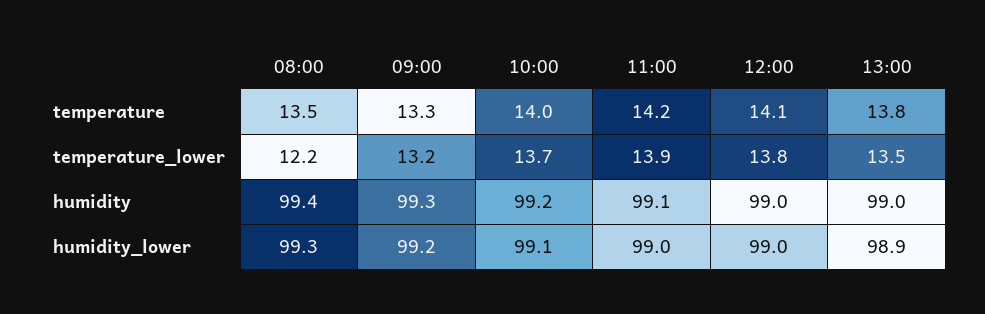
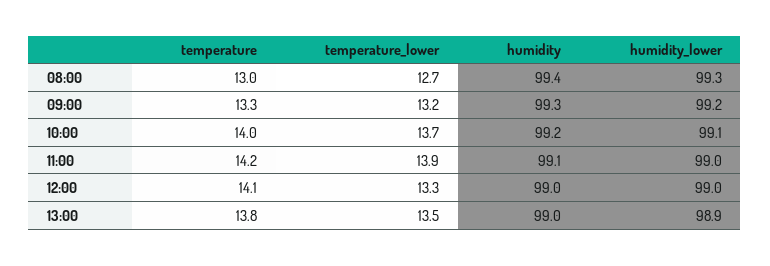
  {
    "08:00": {
-     "temperature": 13.5,
+     "temperature": 13,
-     "temperature_lower": 12.2,
+     "temperature_lower": 12.7,
      "humidity": 99.4,
      "humidity_lower": 99.3
    },
    "09:00": {
      "temperature": 13.3,
      "temperature_lower": 13.2,
      "humidity": 99.3,
      "humidity_lower": 99.2
    },
    "10:00": {
      "temperature": 14,
      "temperature_lower": 13.7,
      "humidity": 99.2,
      "humidity_lower": 99.1
    },
    "11:00": {
      "temperature": 14.2,
      "temperature_lower": 13.9,
      "humidity": 99.1,
      "humidity_lower": 99
    },
    "12:00": {
      "temperature": 14.1,
-     "temperature_lower": 13.8,
+     "temperature_lower": 13.3,
      "humidity": 99,
      "humidity_lower": 99
    },
    "13:00": {
      "temperature": 13.8,
      "temperature_lower": 13.5,
      "humidity": 99,
      "humidity_lower": 98.9
    }
  }

